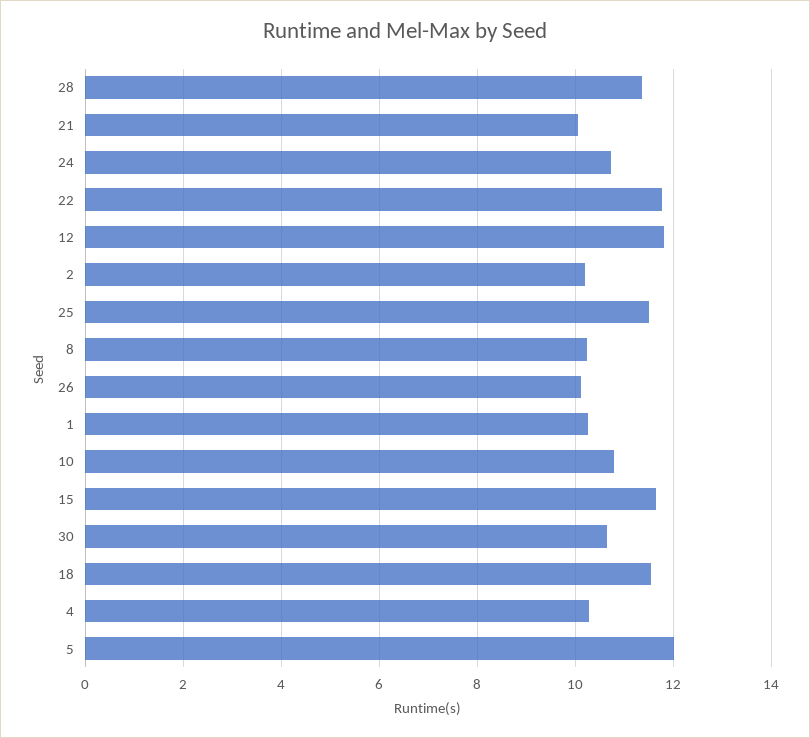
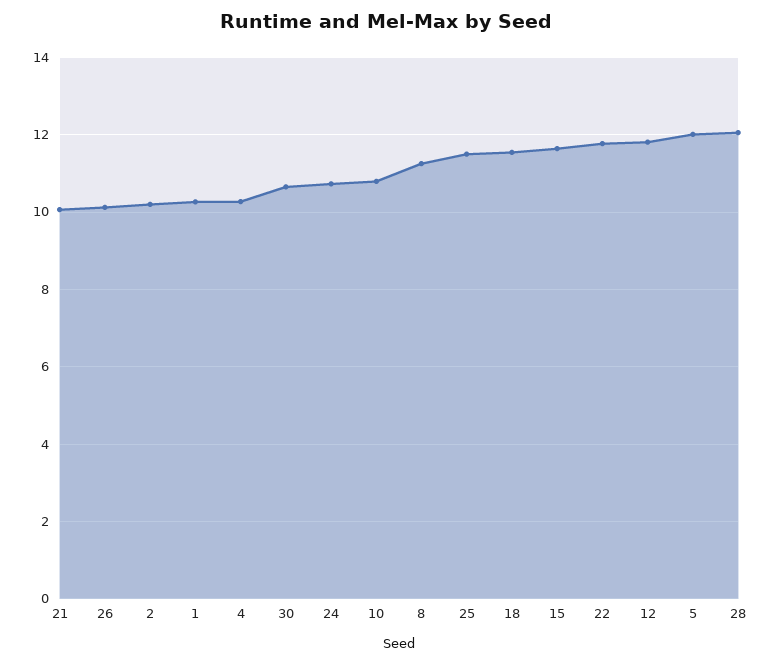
  {
-   "28": 11.4,
+   "28": 12,
    "21": 10,
    "24": 10.8,
    "22": 11.8,
    "12": 11.8,
    "2": 10.2,
    "25": 11.6,
-   "8": 10.2,
+   "8": 11.2,
    "26": 10.2,
    "1": 10.2,
    "10": 10.8,
    "15": 11.6,
    "30": 10.6,
    "18": 11.6,
    "4": 10.2,
    "5": 12
  }

